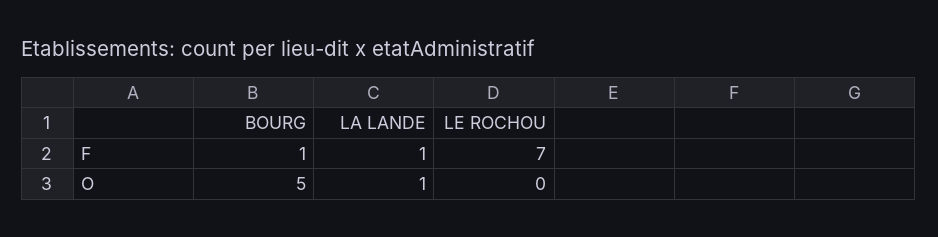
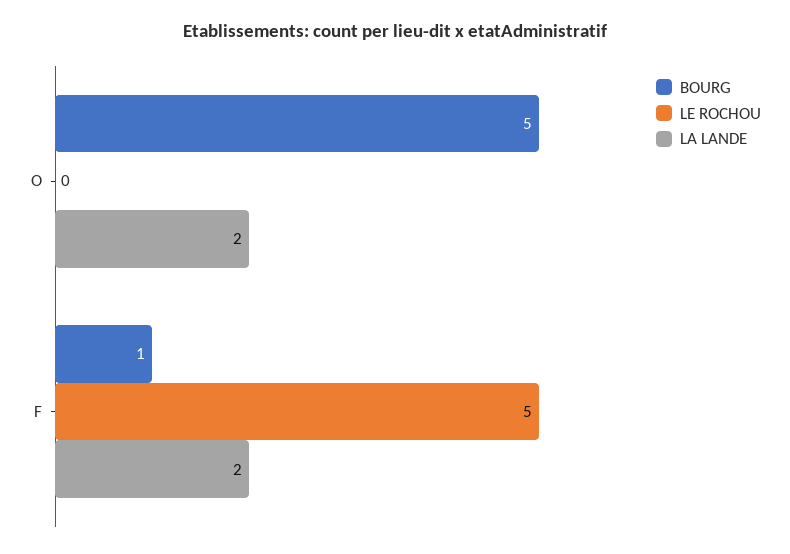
  {
    "BOURG": {
      "F": 1,
      "O": 5
    },
    "LA LANDE": {
-     "F": 1,
+     "F": 2,
-     "O": 1
+     "O": 2
    },
    "LE ROCHOU": {
-     "F": 7,
+     "F": 5,
      "O": 0
    }
  }

